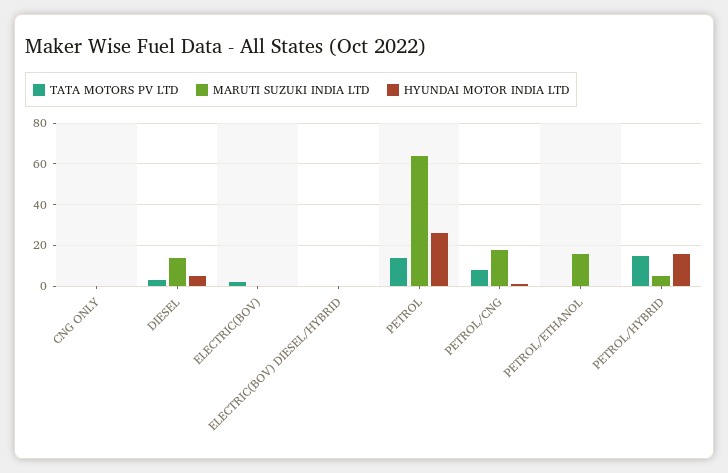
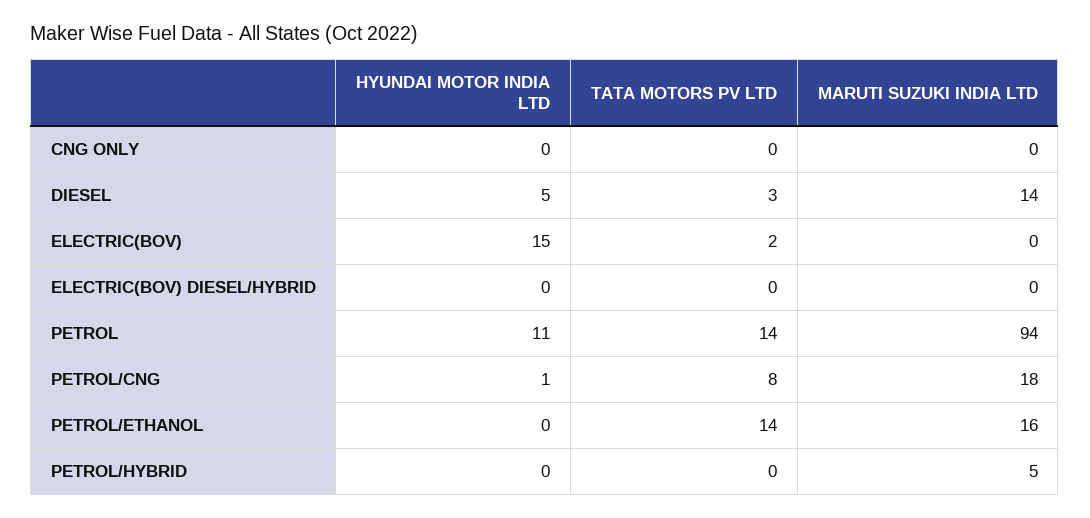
  {
    "TATA MOTORS PV LTD": {
      "CNG ONLY": 0,
      "DIESEL": 3,
      "ELECTRIC(BOV)": 2,
      "ELECTRIC(BOV) DIESEL/HYBRID": 0,
      "PETROL": 14,
      "PETROL/CNG": 8,
-     "PETROL/ETHANOL": 0,
+     "PETROL/ETHANOL": 14,
-     "PETROL/HYBRID": 15
+     "PETROL/HYBRID": 0
    },
    "MARUTI SUZUKI INDIA LTD": {
      "CNG ONLY": 0,
      "DIESEL": 14,
      "ELECTRIC(BOV)": 0,
      "ELECTRIC(BOV) DIESEL/HYBRID": 0,
-     "PETROL": 65,
+     "PETROL": 94,
      "PETROL/CNG": 18,
      "PETROL/ETHANOL": 16,
      "PETROL/HYBRID": 5
    },
    "HYUNDAI MOTOR INDIA LTD": {
      "CNG ONLY": 0,
      "DIESEL": 5,
-     "ELECTRIC(BOV)": 0,
+     "ELECTRIC(BOV)": 15,
      "ELECTRIC(BOV) DIESEL/HYBRID": 0,
-     "PETROL": 25,
+     "PETROL": 11,
      "PETROL/CNG": 1,
      "PETROL/ETHANOL": 0,
-     "PETROL/HYBRID": 15
+     "PETROL/HYBRID": 0
    }
  }

